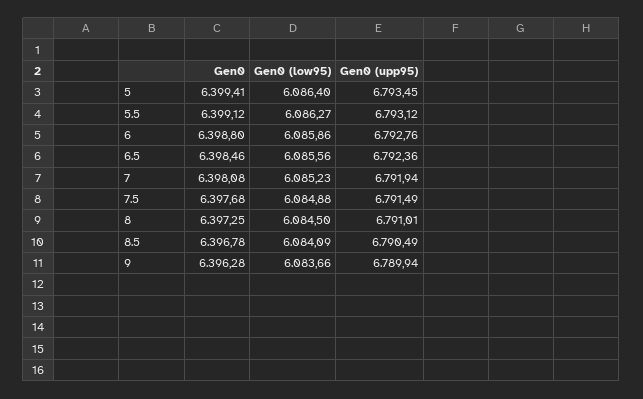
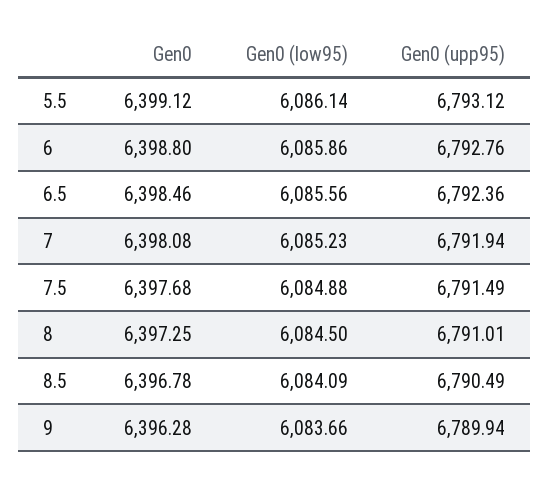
  {
    "Gen0": {
-     "5": 6399.41,
      "5.5": 6399.12,
      "6": 6398.8,
      "6.5": 6398.46,
      "7": 6398.08,
      "7.5": 6397.68,
      "8": 6397.25,
      "8.5": 6396.78,
      "9": 6396.28
    },
    "Gen0 (low95)": {
-     "5": 6086.4,
-     "5.5": 6086.27,
+     "5.5": 6086.14,
      "6": 6085.86,
      "6.5": 6085.56,
      "7": 6085.23,
      "7.5": 6084.88,
      "8": 6084.5,
      "8.5": 6084.09,
      "9": 6083.66
    },
    "Gen0 (upp95)": {
-     "5": 6793.45,
      "5.5": 6793.12,
      "6": 6792.76,
      "6.5": 6792.36,
      "7": 6791.94,
      "7.5": 6791.49,
      "8": 6791.01,
      "8.5": 6790.49,
      "9": 6789.94
    }
  }

